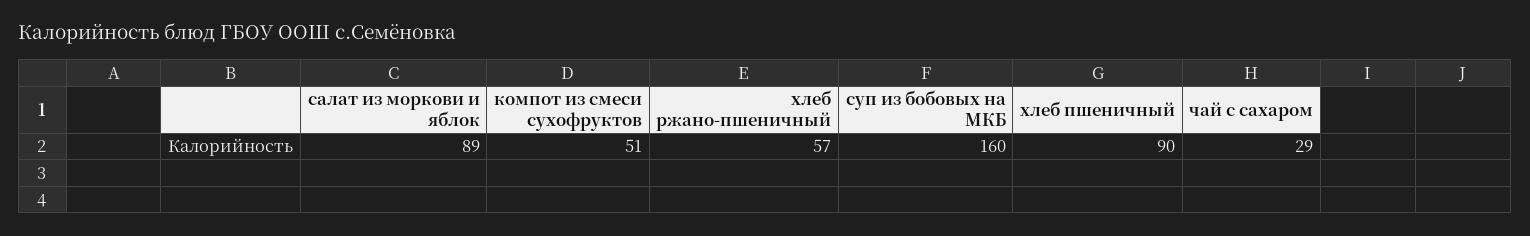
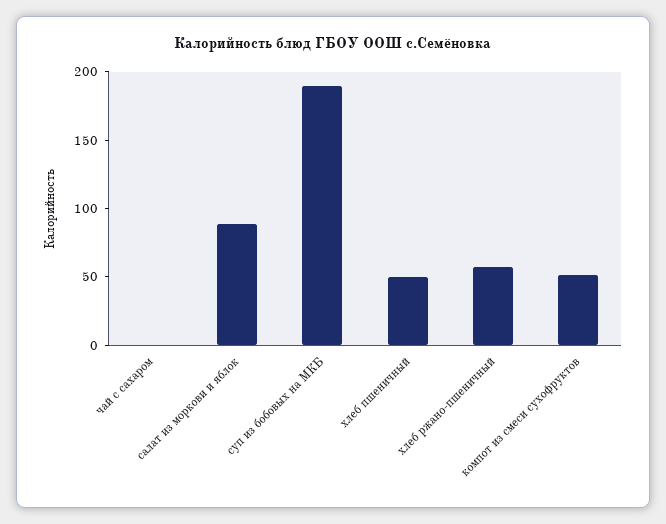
  {
    "салат из моркови и яблок": 89,
    "компот из смеси сухофруктов": 51,
    "хлеб ржано-пшеничный": 57,
-   "суп из бобовых на МКБ": 160,
+   "суп из бобовых на МКБ": 190,
-   "хлеб пшеничный": 90,
+   "хлеб пшеничный": 50,
-   "чай с сахаром": 29
+   "чай с сахаром": 0
  }

